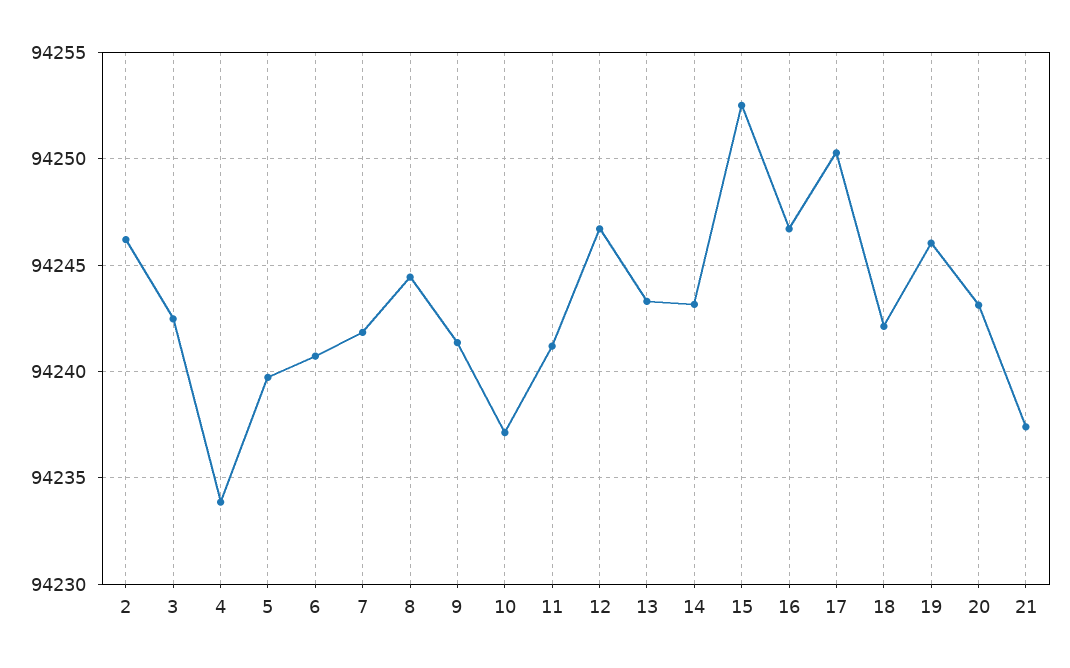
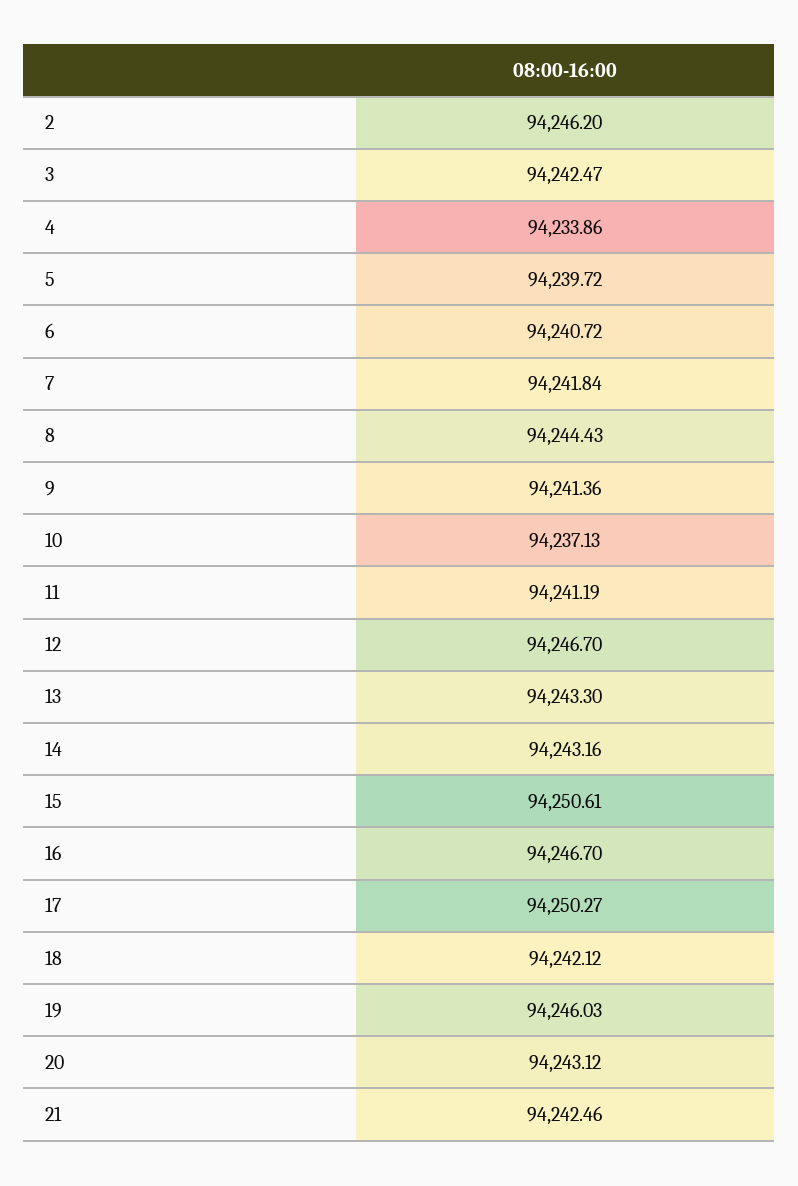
  {
    "2": 94246.2,
    "3": 94242.47,
    "4": 94233.86,
    "5": 94239.72,
    "6": 94240.72,
    "7": 94241.84,
    "8": 94244.43,
    "9": 94241.36,
    "10": 94237.13,
    "11": 94241.19,
    "12": 94246.7,
    "13": 94243.3,
    "14": 94243.16,
-   "15": 94252.5,
+   "15": 94250.61,
    "16": 94246.7,
    "17": 94250.27,
    "18": 94242.12,
    "19": 94246.03,
    "20": 94243.12,
-   "21": 94237.5
+   "21": 94242.46
  }

